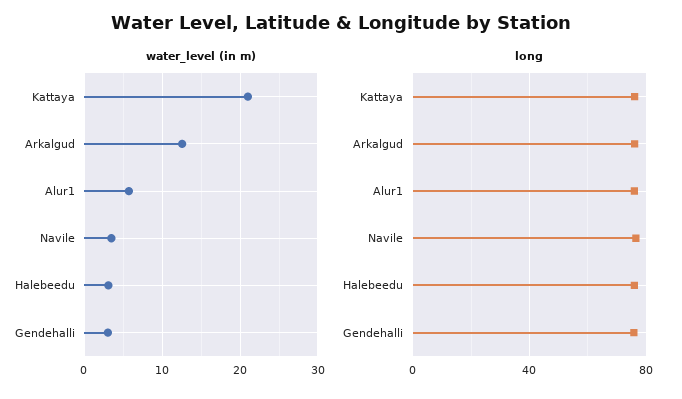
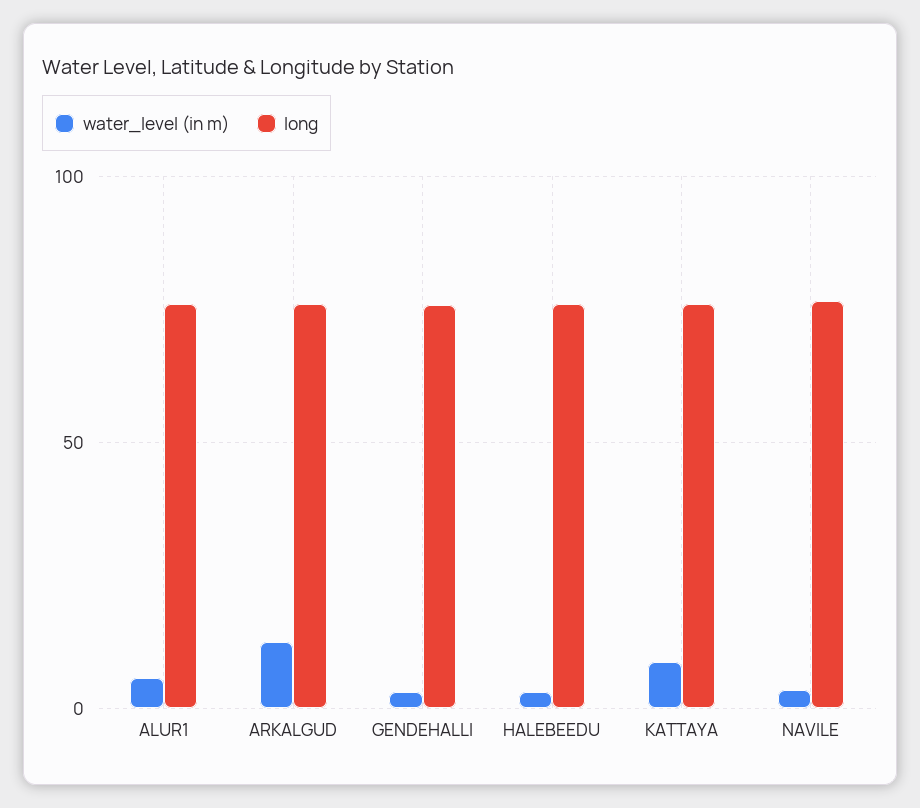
  {
    "water_level (in m)": {
-     "Kattaya": 21,
+     "Kattaya": 10,
      "Arkalgud": 13,
      "Alur1": 6,
      "Navile": 3,
      "Halebeedu": 3,
      "Gendehalli": 3
    },
    "long": {
      "Kattaya": 75,
      "Arkalgud": 75,
      "Alur1": 75,
      "Navile": 75,
      "Halebeedu": 75,
      "Gendehalli": 75
    }
  }

